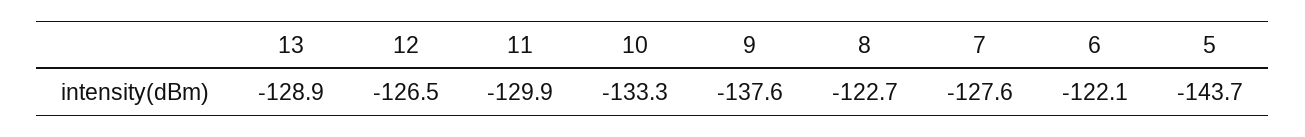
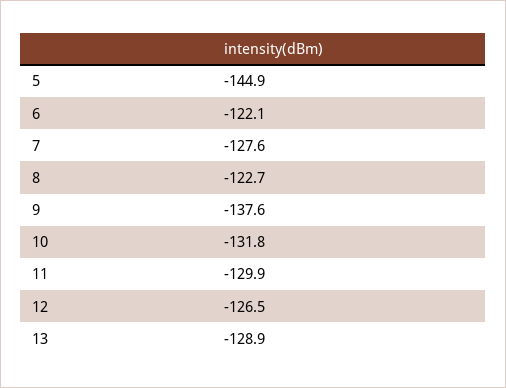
  {
    "13": -128.9,
    "12": -126.5,
    "11": -129.9,
-   "10": -133.3,
+   "10": -131.8,
    "9": -137.6,
    "8": -122.7,
    "7": -127.6,
    "6": -122.1,
-   "5": -143.7
+   "5": -144.9
  }

